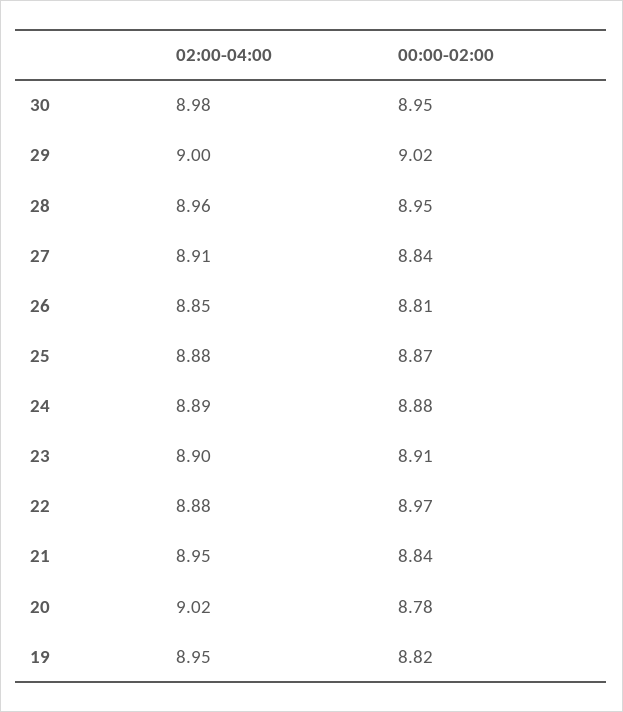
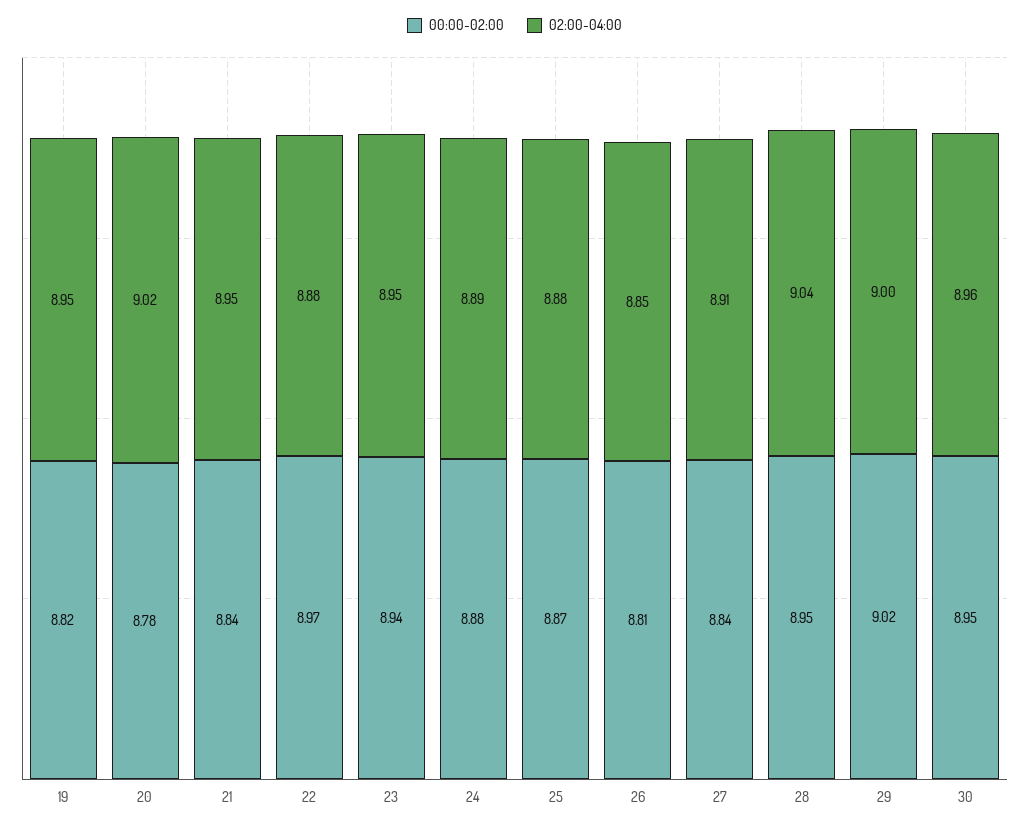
  {
    "02:00-04:00": {
-     "30": 8.98,
+     "30": 8.96,
      "29": 9,
-     "28": 8.96,
+     "28": 9.04,
      "27": 8.91,
      "26": 8.85,
      "25": 8.88,
      "24": 8.89,
-     "23": 8.9,
+     "23": 8.95,
      "22": 8.88,
      "21": 8.95,
      "20": 9.02,
      "19": 8.95
    },
    "00:00-02:00": {
      "30": 8.95,
      "29": 9.02,
      "28": 8.95,
      "27": 8.84,
      "26": 8.81,
      "25": 8.87,
      "24": 8.88,
-     "23": 8.91,
+     "23": 8.94,
      "22": 8.97,
      "21": 8.84,
      "20": 8.78,
      "19": 8.82
    }
  }

